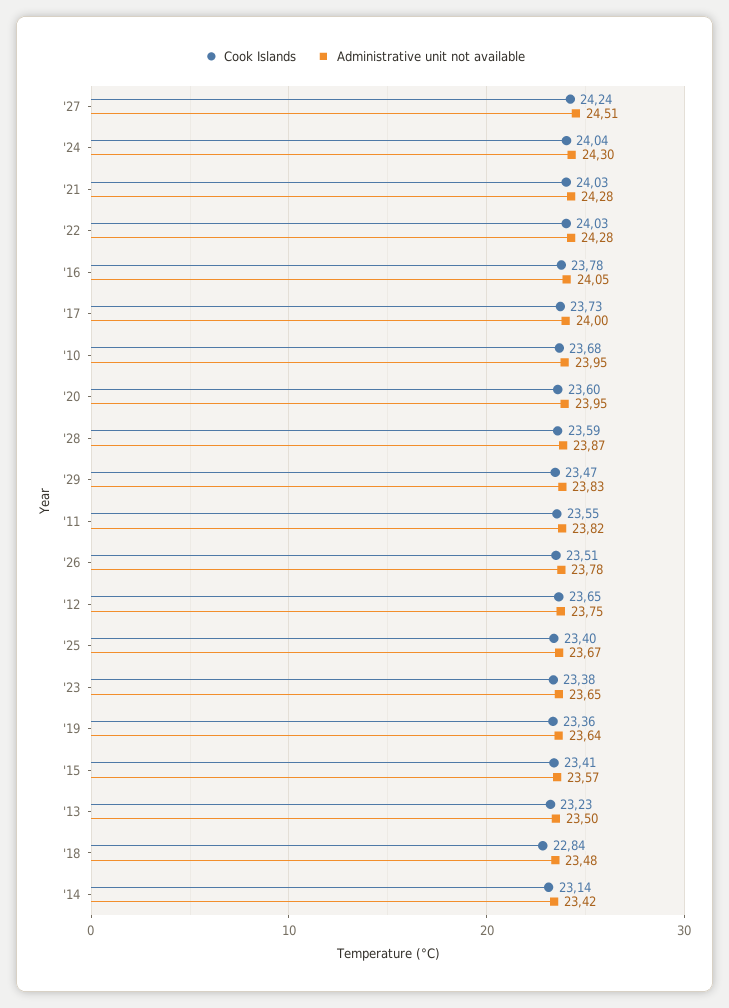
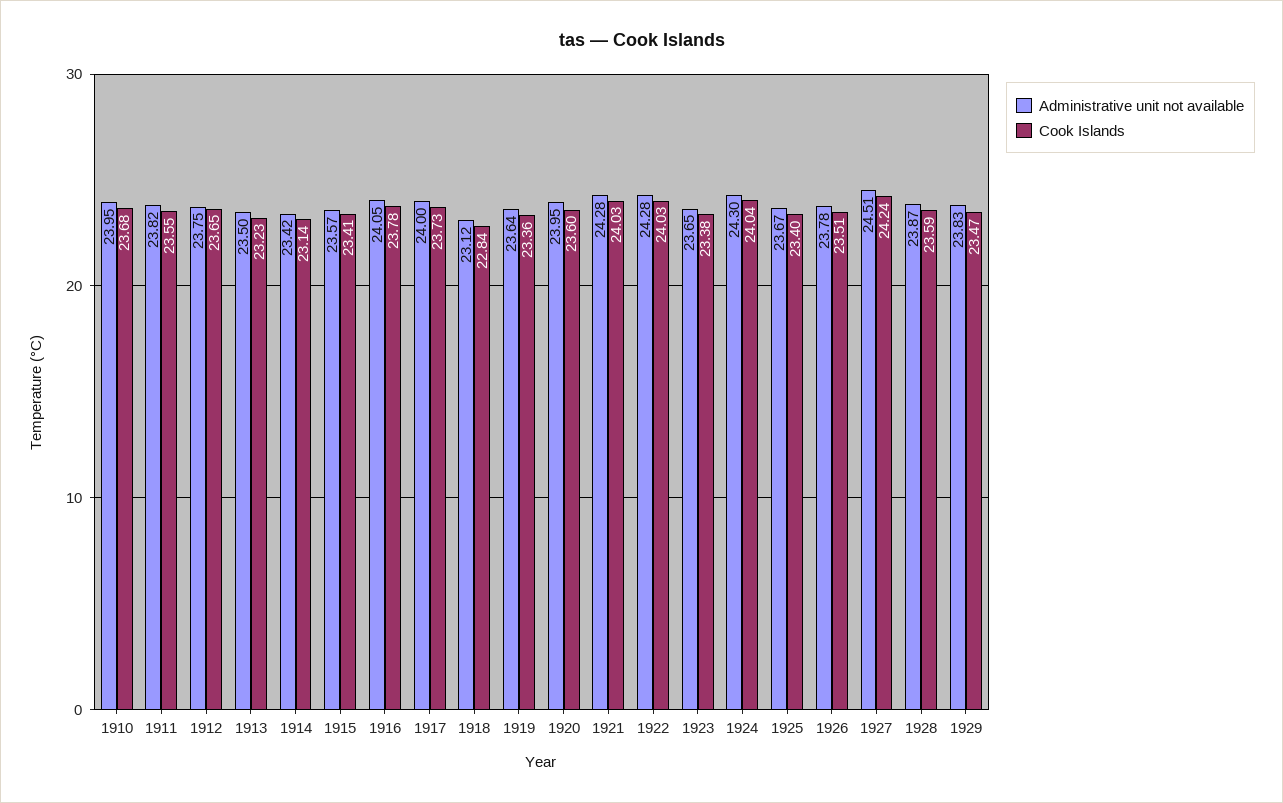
  {
    "Cook Islands": {
      "'27": 24.24,
      "'24": 24.04,
      "'21": 24.03,
      "'22": 24.03,
      "'16": 23.78,
      "'17": 23.73,
      "'10": 23.68,
      "'20": 23.6,
      "'28": 23.59,
      "'29": 23.47,
      "'11": 23.55,
      "'26": 23.51,
      "'12": 23.65,
      "'25": 23.4,
      "'23": 23.38,
      "'19": 23.36,
      "'15": 23.41,
      "'13": 23.23,
      "'18": 22.84,
      "'14": 23.14
    },
    "Administrative unit not available": {
      "'27": 24.51,
      "'24": 24.3,
      "'21": 24.28,
      "'22": 24.28,
      "'16": 24.05,
      "'17": 24,
      "'10": 23.95,
      "'20": 23.95,
      "'28": 23.87,
      "'29": 23.83,
      "'11": 23.82,
      "'26": 23.78,
      "'12": 23.75,
      "'25": 23.67,
      "'23": 23.65,
      "'19": 23.64,
      "'15": 23.57,
      "'13": 23.5,
-     "'18": 23.48,
+     "'18": 23.12,
      "'14": 23.42
    }
  }

